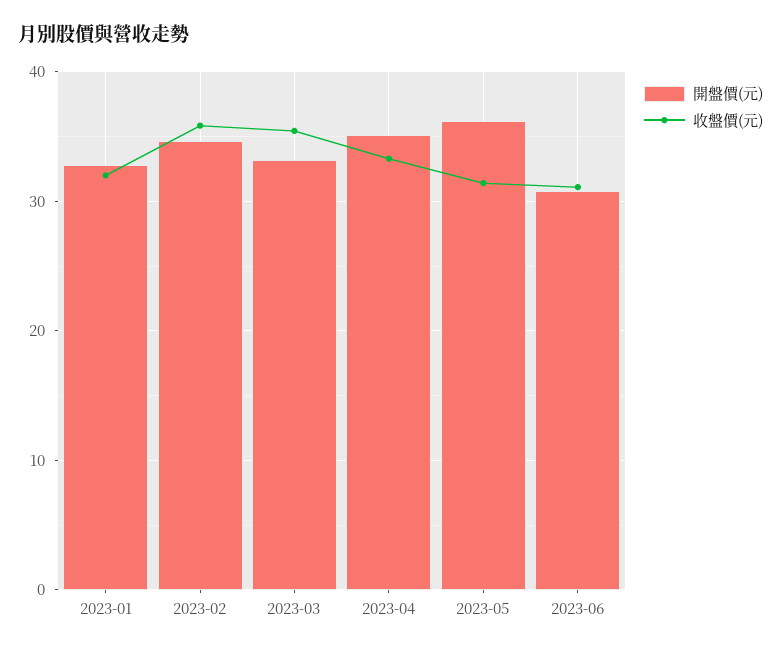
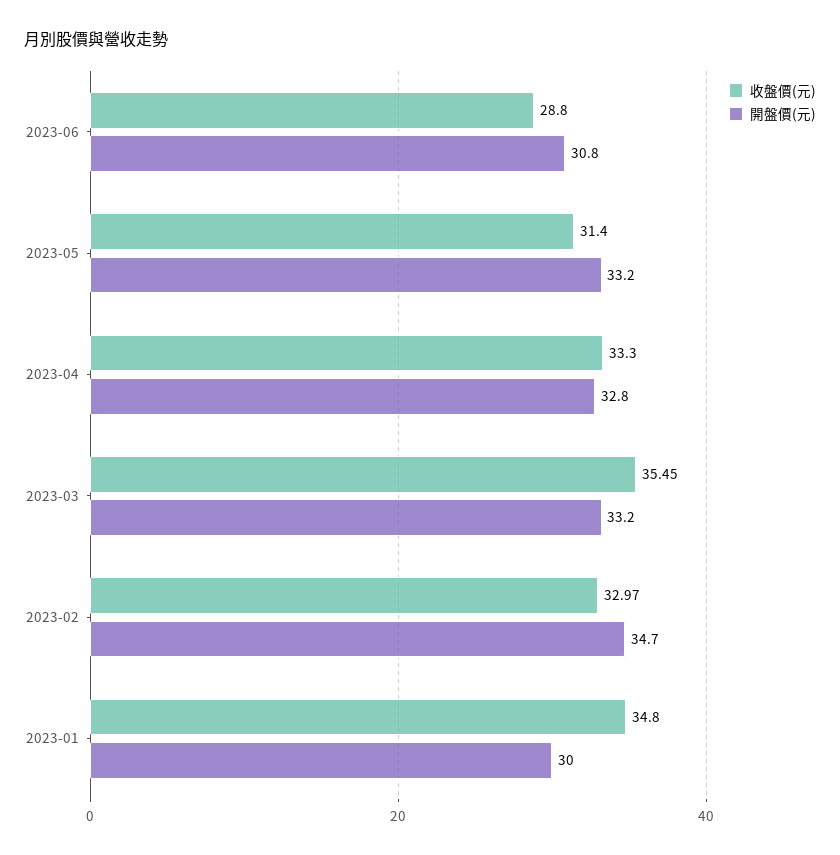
  {
    "開盤價(元)": {
-     "2023-01": 33,
+     "2023-01": 30,
      "2023-02": 34.7,
      "2023-03": 33.2,
-     "2023-04": 35,
+     "2023-04": 32.8,
-     "2023-05": 36,
+     "2023-05": 33.2,
      "2023-06": 30.8
    },
    "收盤價(元)": {
-     "2023-01": 32,
+     "2023-01": 34.8,
-     "2023-02": 36,
+     "2023-02": 32.97,
      "2023-03": 35.45,
      "2023-04": 33.3,
      "2023-05": 31.4,
-     "2023-06": 31
+     "2023-06": 28.8
    }
  }

